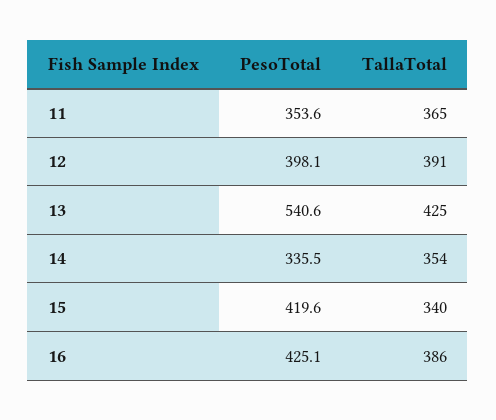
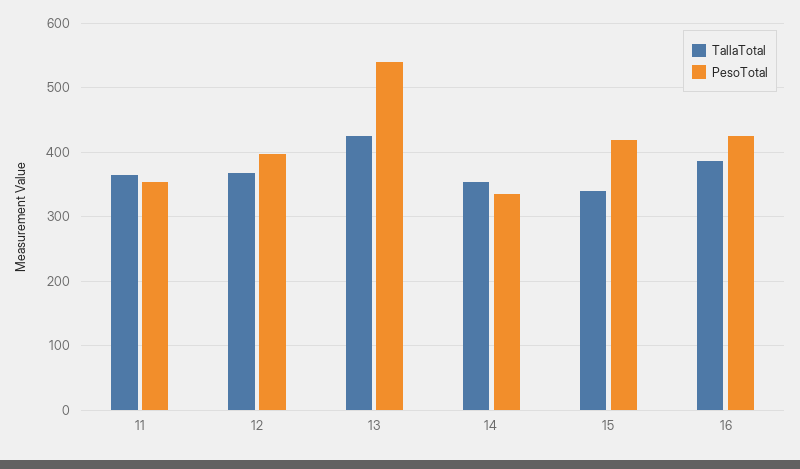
  {
    "PesoTotal": {
      "11": 353.6,
      "12": 398.1,
      "13": 540.6,
      "14": 335.5,
      "15": 419.6,
      "16": 425.1
    },
    "TallaTotal": {
      "11": 365,
-     "12": 391,
+     "12": 370,
      "13": 425,
      "14": 354,
      "15": 340,
      "16": 386
    }
  }

